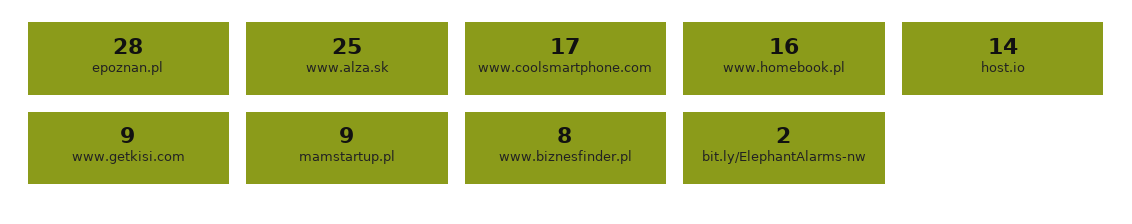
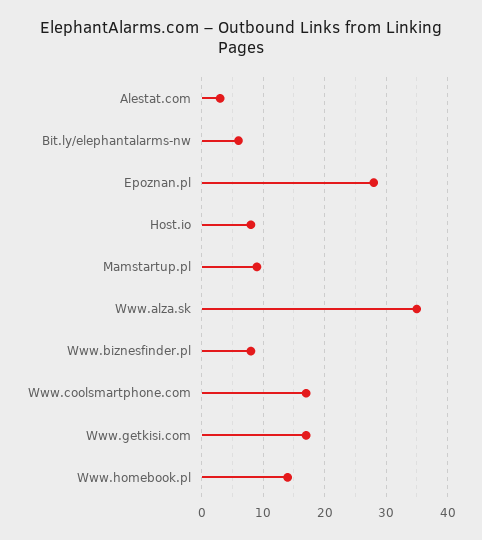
  {
    "epoznan.pl": 28,
-   "www.alza.sk": 25,
+   "www.alza.sk": 35,
    "www.coolsmartphone.com": 17,
-   "www.homebook.pl": 16,
+   "www.homebook.pl": 14,
-   "host.io": 14,
+   "host.io": 8,
-   "www.getkisi.com": 9,
+   "www.getkisi.com": 17,
    "mamstartup.pl": 9,
    "www.biznesfinder.pl": 8,
-   "bit.ly/ElephantAlarms-nw": 2
+   "bit.ly/ElephantAlarms-nw": 6,
+   "Alestat.com": 3
  }

